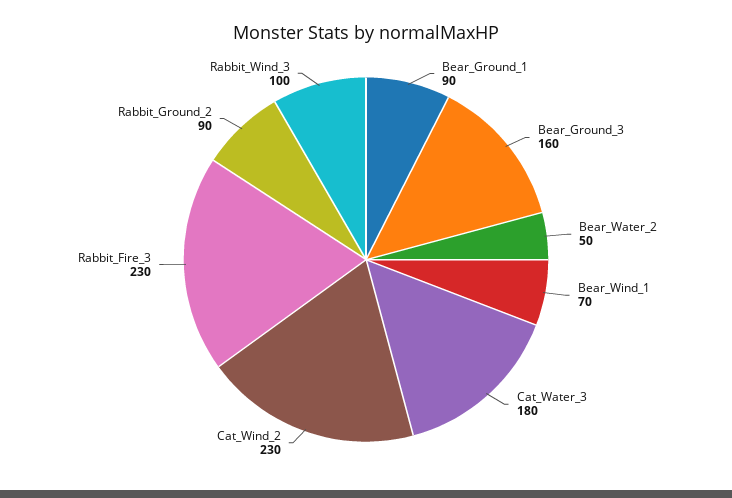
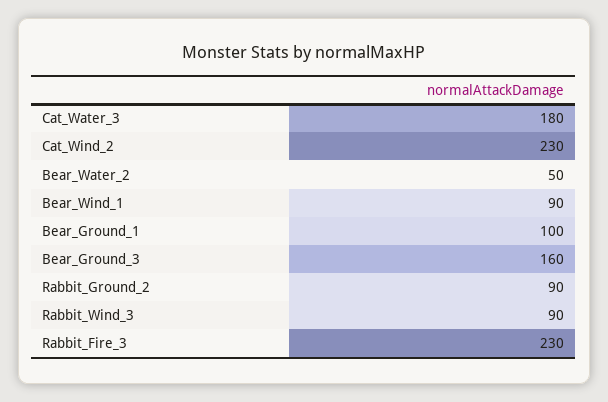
  {
-   "Bear_Ground_1": 90,
+   "Bear_Ground_1": 100,
    "Bear_Ground_3": 160,
    "Bear_Water_2": 50,
-   "Bear_Wind_1": 70,
+   "Bear_Wind_1": 90,
    "Cat_Water_3": 180,
    "Cat_Wind_2": 230,
    "Rabbit_Fire_3": 230,
    "Rabbit_Ground_2": 90,
-   "Rabbit_Wind_3": 100
+   "Rabbit_Wind_3": 90
  }

